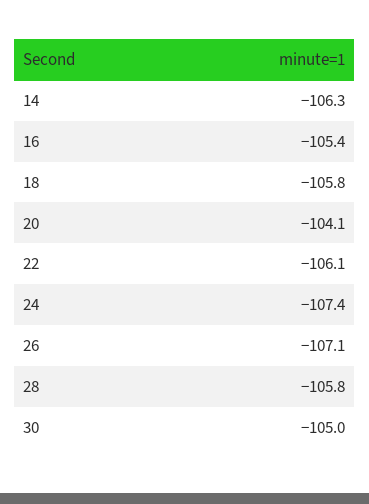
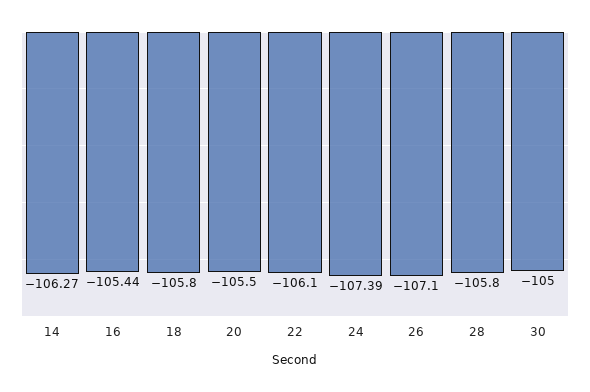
  {
    "14": -106.27,
    "16": -105.44,
    "18": -105.8,
-   "20": -104.1,
+   "20": -105.5,
    "22": -106.1,
    "24": -107.39,
    "26": -107.1,
    "28": -105.8,
    "30": -105
  }

